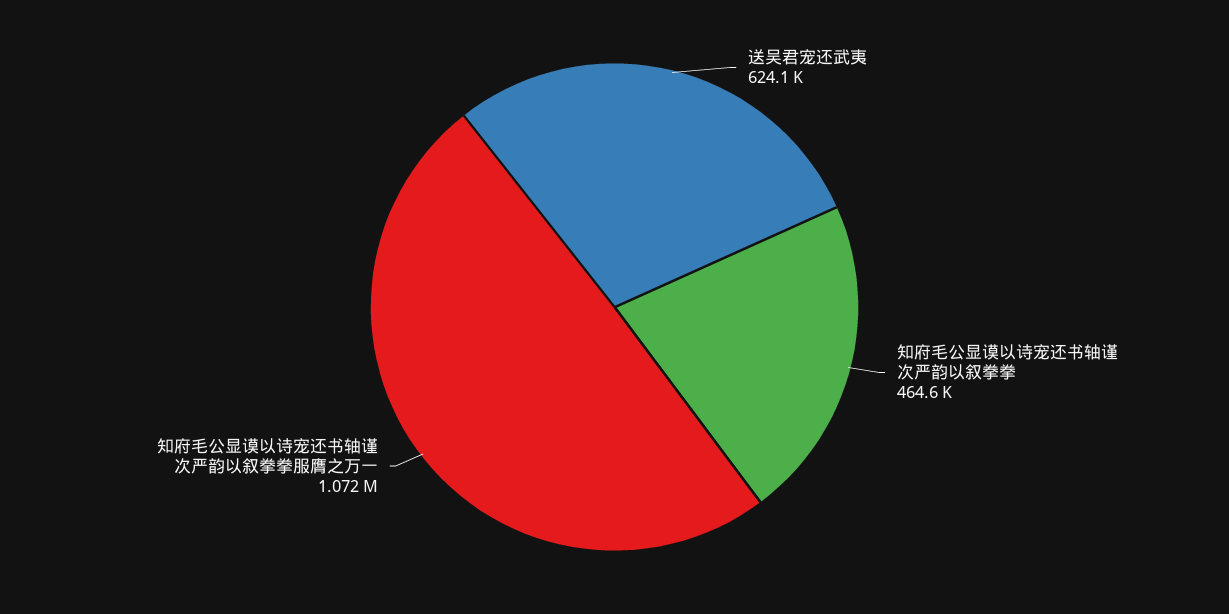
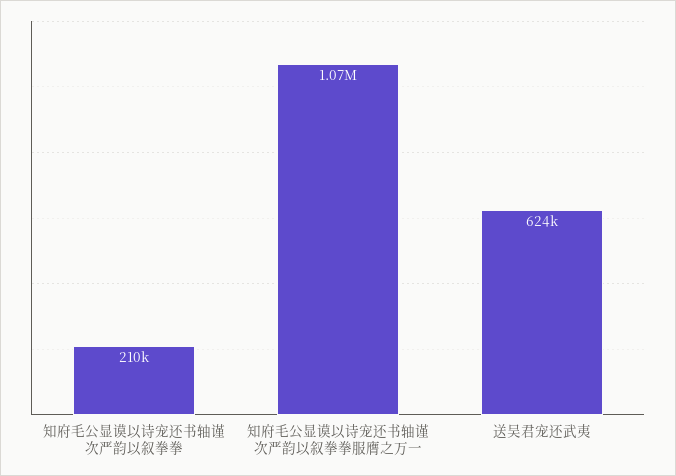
  {
    "送吴君宠还武夷": 624100,
-   "知府毛公显谟以诗宠还书轴谨次严韵以叙拳拳": 464600,
+   "知府毛公显谟以诗宠还书轴谨次严韵以叙拳拳": 210000,
    "知府毛公显谟以诗宠还书轴谨次严韵以叙拳拳服膺之万一": 1072000
  }

